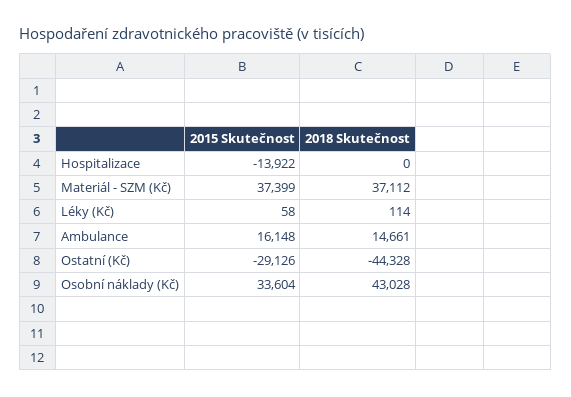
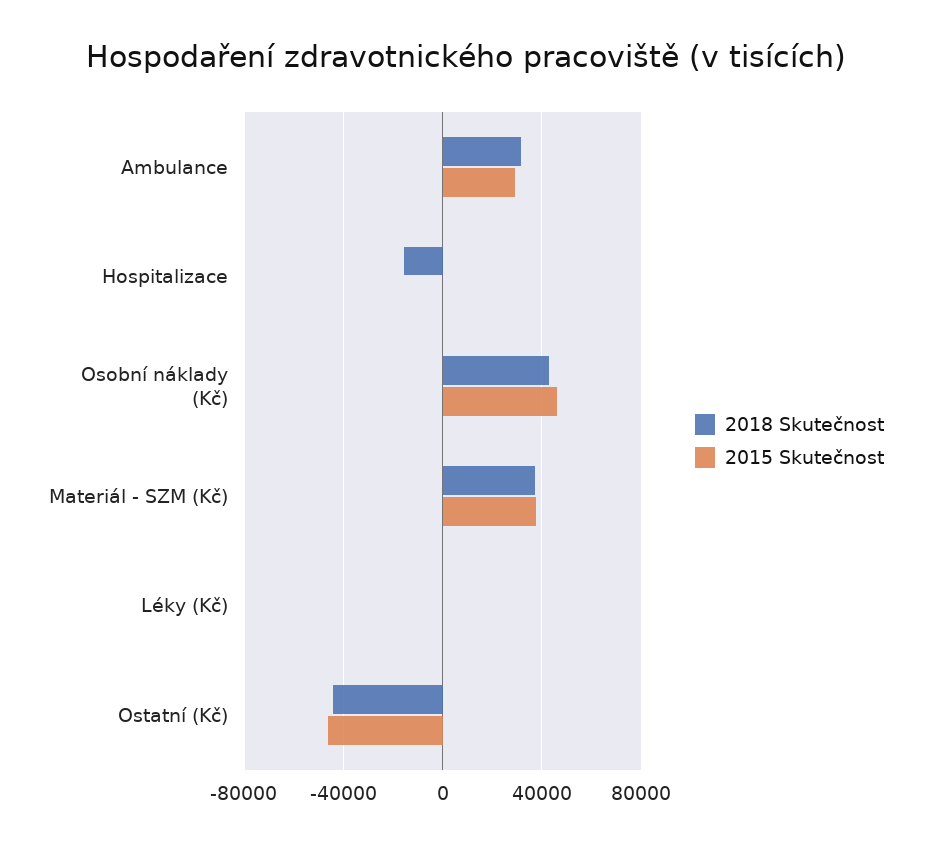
  {
    "2015 Skutečnost": {
-     "Hospitalizace": -13922,
+     "Hospitalizace": 0,
      "Materiál - SZM (Kč)": 37399,
      "Léky (Kč)": 58,
-     "Ambulance": 16148,
+     "Ambulance": 30000,
-     "Ostatní (Kč)": -29126,
+     "Ostatní (Kč)": -45000,
-     "Osobní náklady (Kč)": 33604
+     "Osobní náklady (Kč)": 45000
    },
    "2018 Skutečnost": {
-     "Hospitalizace": 0,
+     "Hospitalizace": -15000,
      "Materiál - SZM (Kč)": 37112,
      "Léky (Kč)": 114,
-     "Ambulance": 14661,
+     "Ambulance": 30000,
      "Ostatní (Kč)": -44328,
      "Osobní náklady (Kč)": 43028
    }
  }

